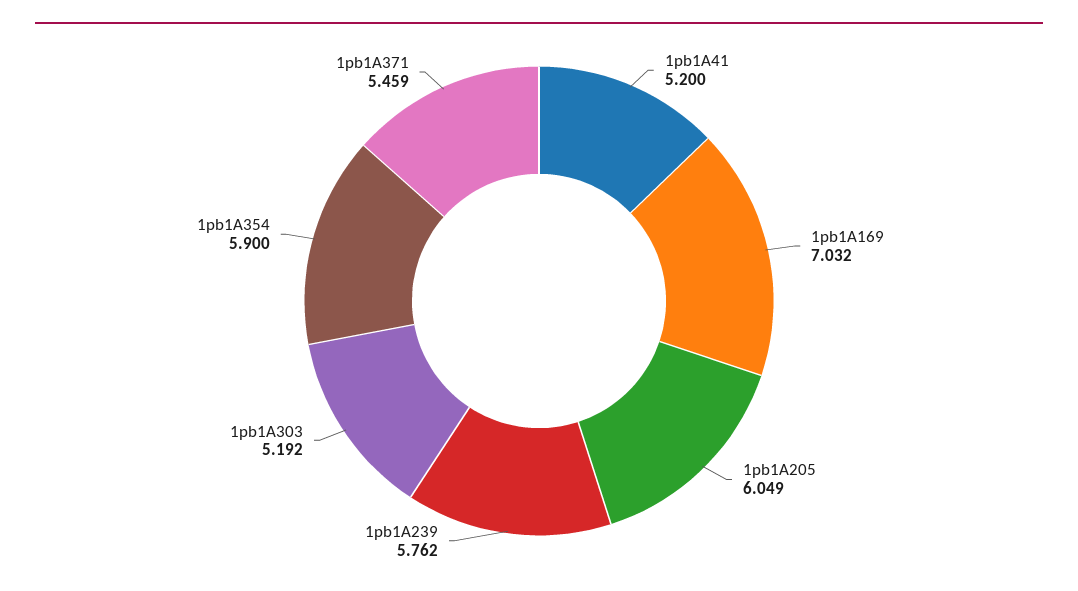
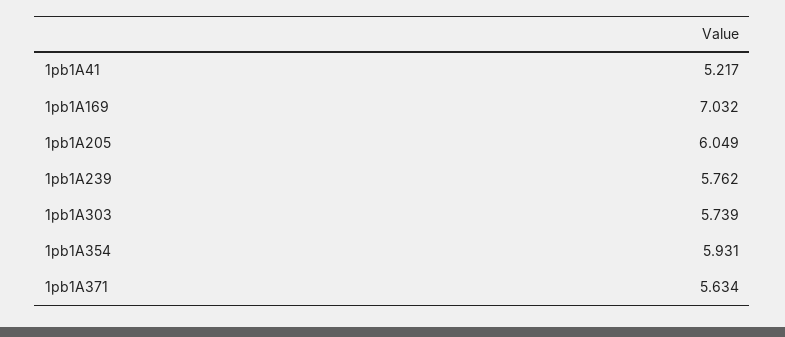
  {
-   "1pb1A41": 5.2,
+   "1pb1A41": 5.217,
    "1pb1A169": 7.032,
    "1pb1A205": 6.049,
    "1pb1A239": 5.762,
-   "1pb1A303": 5.192,
+   "1pb1A303": 5.739,
-   "1pb1A354": 5.9,
+   "1pb1A354": 5.931,
-   "1pb1A371": 5.459
+   "1pb1A371": 5.634
  }

